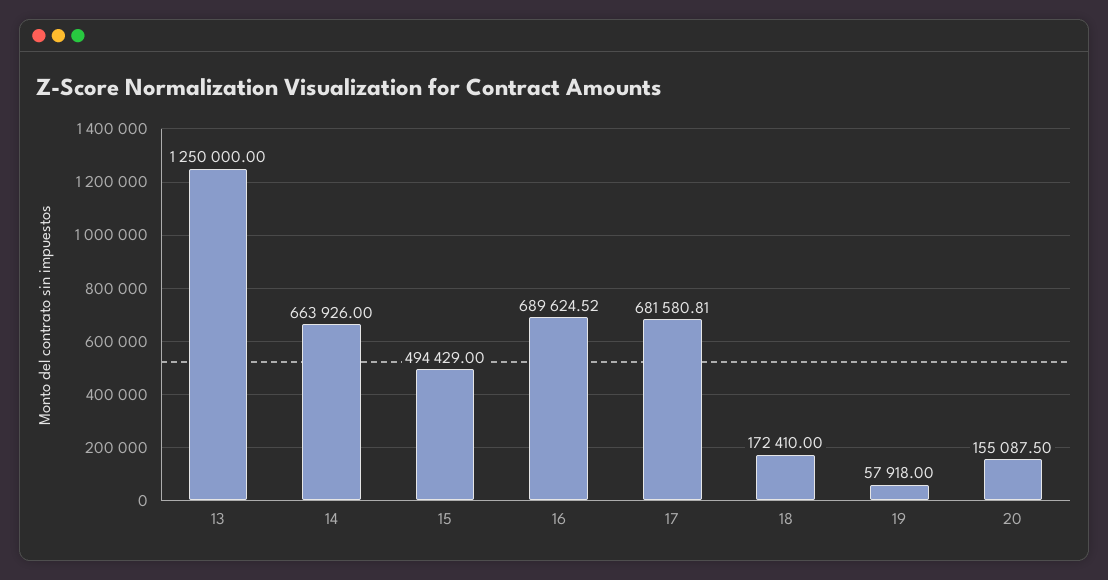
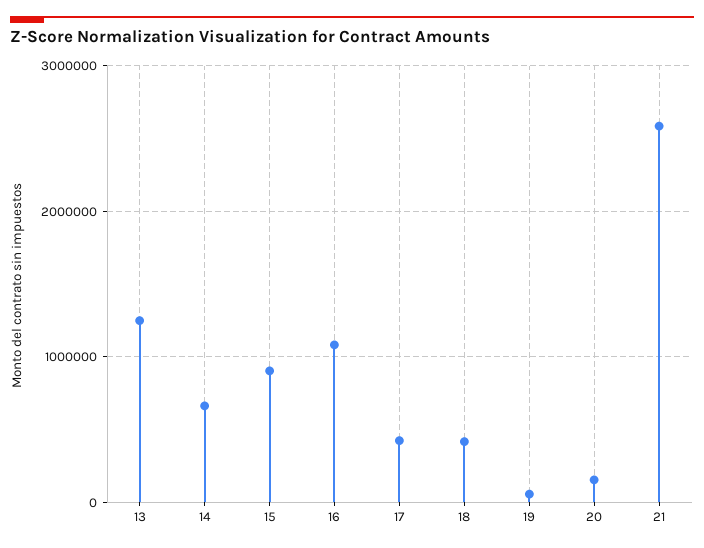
  {
    "13": 1250000,
    "14": 663926,
-   "15": 494429,
+   "15": 900000,
-   "16": 689624.52,
+   "16": 1100000,
-   "17": 681580.81,
+   "17": 400000,
-   "18": 172410,
+   "18": 400000,
    "19": 57918,
-   "20": 155087.5
+   "20": 155087.5,
+   "21": 2600000
  }

